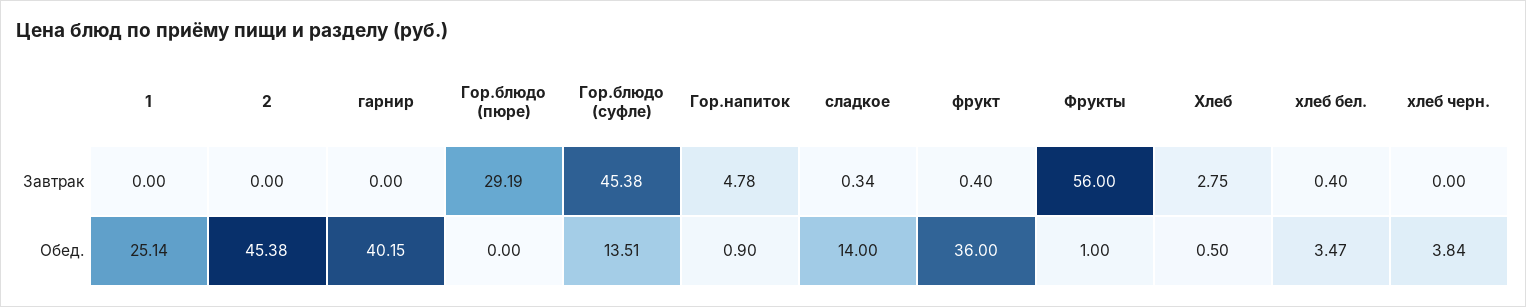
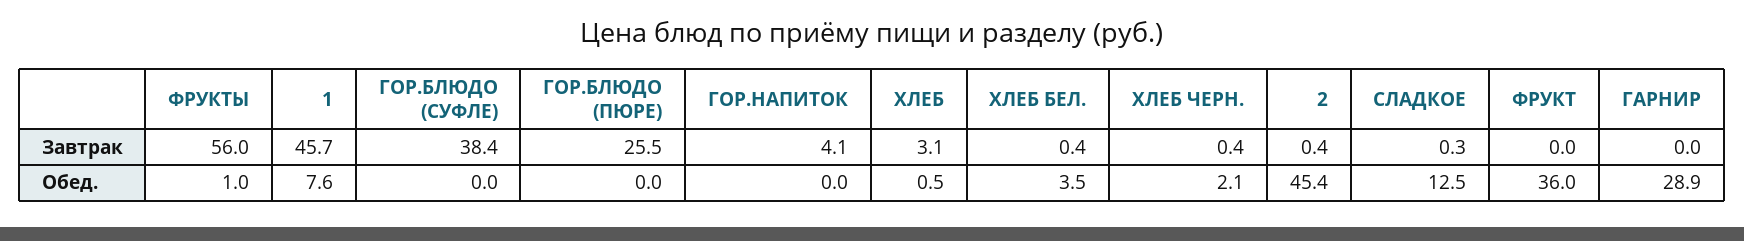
  {
    "1": {
-     "Завтрак": 0,
+     "Завтрак": 45.7,
-     "Обед.": 25.14
+     "Обед.": 7.6
    },
    "2": {
-     "Завтрак": 0,
+     "Завтрак": 0.4,
      "Обед.": 45.38
    },
    "гарнир": {
      "Завтрак": 0,
-     "Обед.": 40.15
+     "Обед.": 28.9
    },
    "Гор.блюдо (пюре)": {
-     "Завтрак": 29.19,
+     "Завтрак": 25.5,
      "Обед.": 0
    },
    "Гор.блюдо (суфле)": {
-     "Завтрак": 45.38,
+     "Завтрак": 38.4,
-     "Обед.": 13.51
+     "Обед.": 0
    },
    "Гор.напиток": {
-     "Завтрак": 4.78,
+     "Завтрак": 4.1,
-     "Обед.": 0.9
+     "Обед.": 0
    },
    "сладкое": {
      "Завтрак": 0.34,
-     "Обед.": 14
+     "Обед.": 12.5
    },
    "фрукт": {
-     "Завтрак": 0.4,
+     "Завтрак": 0,
      "Обед.": 36
    },
    "Фрукты": {
      "Завтрак": 56,
      "Обед.": 1
    },
    "Хлеб": {
-     "Завтрак": 2.75,
+     "Завтрак": 3.1,
      "Обед.": 0.5
    },
    "хлеб бел.": {
      "Завтрак": 0.4,
      "Обед.": 3.47
    },
    "хлеб черн.": {
-     "Завтрак": 0,
+     "Завтрак": 0.4,
-     "Обед.": 3.84
+     "Обед.": 2.1
    }
  }

